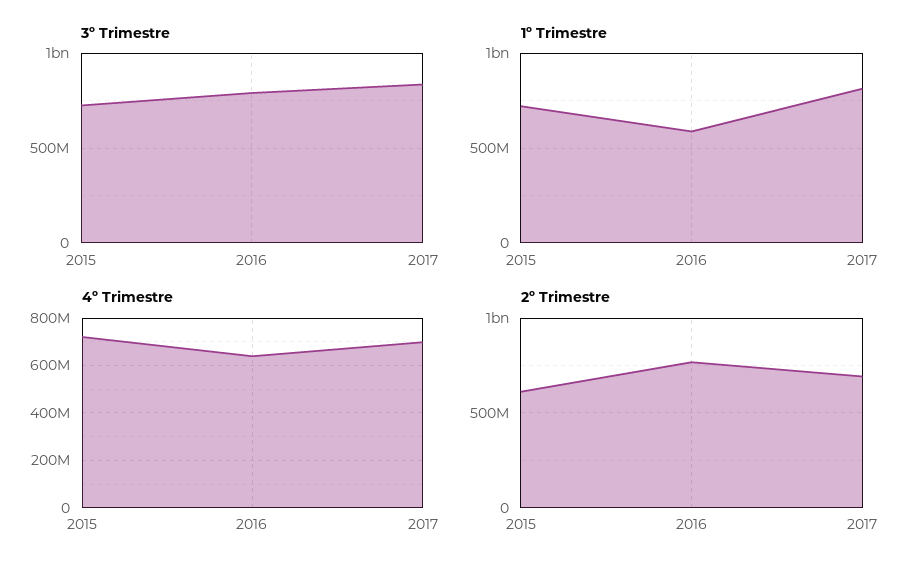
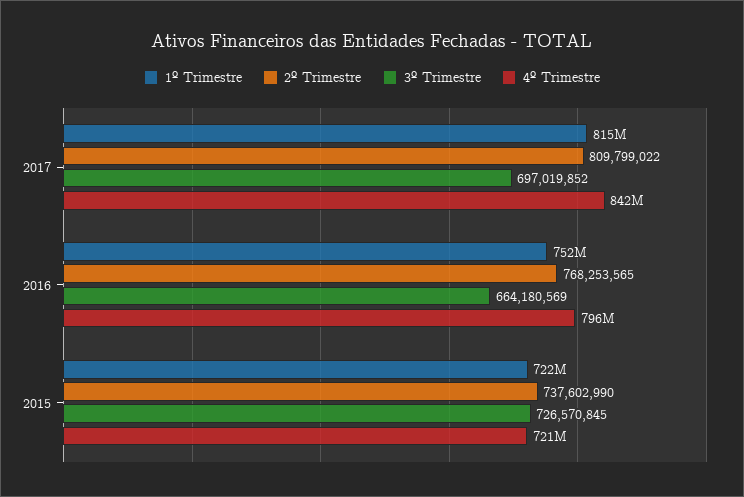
  {
    "3º Trimestre": {
      "2015": 726570845,
-     "2016": 800000000,
+     "2016": 664180569,
-     "2017": 850000000
+     "2017": 697019852
    },
    "1º Trimestre": {
      "2015": 722000000,
-     "2016": 600000000,
+     "2016": 752000000,
      "2017": 815000000
    },
    "4º Trimestre": {
      "2015": 721000000,
-     "2016": 650000000,
+     "2016": 796000000,
-     "2017": 700000000
+     "2017": 842000000
    },
    "2º Trimestre": {
-     "2015": 600000000,
+     "2015": 737602990,
      "2016": 768253565,
-     "2017": 700000000
+     "2017": 809799022
    }
  }

